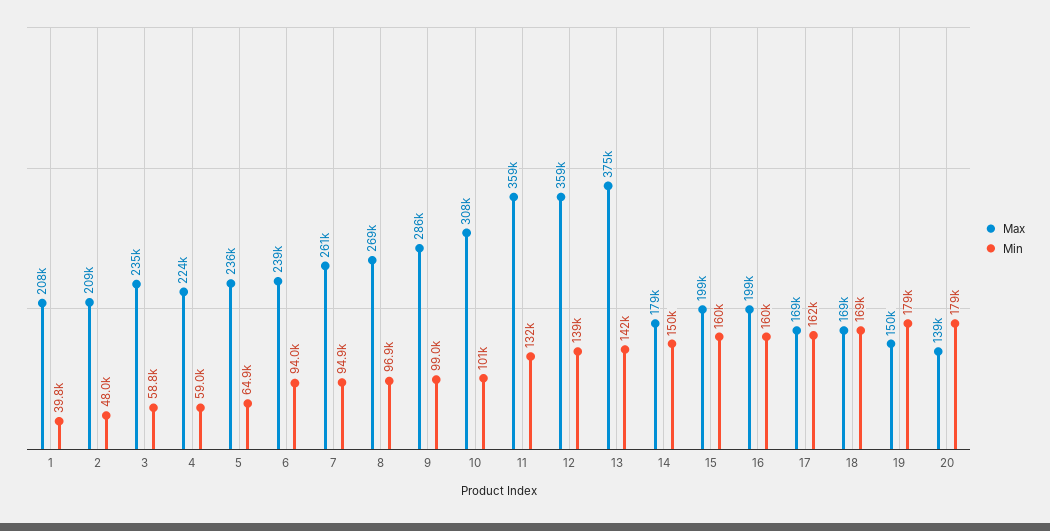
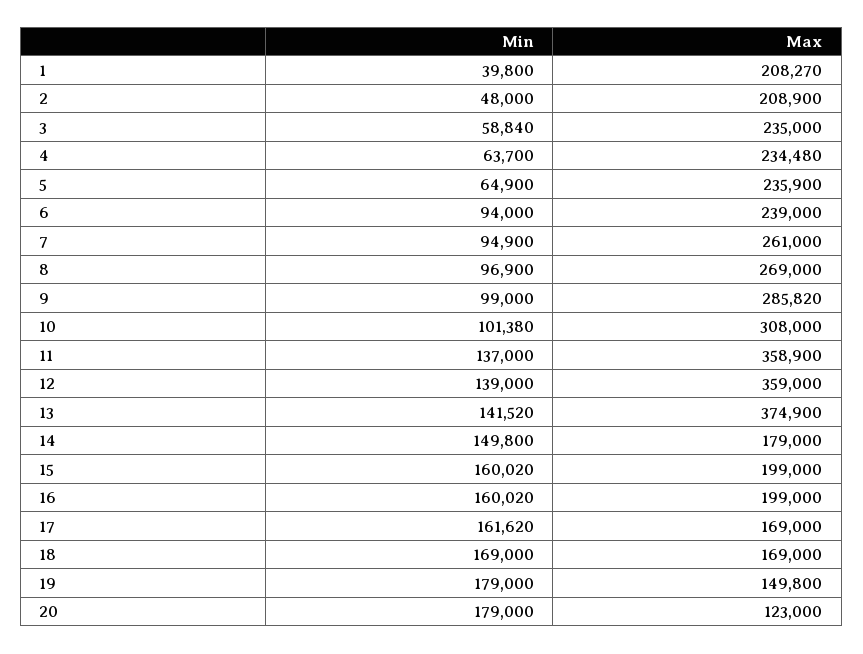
  {
    "Max": {
      "1": 208270,
      "2": 208900,
      "3": 235000,
-     "4": 224000,
+     "4": 234480,
      "5": 235900,
      "6": 239000,
      "7": 261000,
      "8": 269000,
      "9": 285820,
      "10": 308000,
      "11": 358900,
      "12": 359000,
      "13": 374900,
      "14": 179000,
      "15": 199000,
      "16": 199000,
      "17": 169000,
      "18": 169000,
      "19": 149800,
-     "20": 139000
+     "20": 123000
    },
    "Min": {
      "1": 39800,
      "2": 48000,
      "3": 58840,
-     "4": 59000,
+     "4": 63700,
      "5": 64900,
      "6": 94000,
      "7": 94900,
      "8": 96900,
      "9": 99000,
      "10": 101380,
-     "11": 132000,
+     "11": 137000,
      "12": 139000,
      "13": 141520,
      "14": 149800,
      "15": 160020,
      "16": 160020,
      "17": 161620,
      "18": 169000,
      "19": 179000,
      "20": 179000
    }
  }

